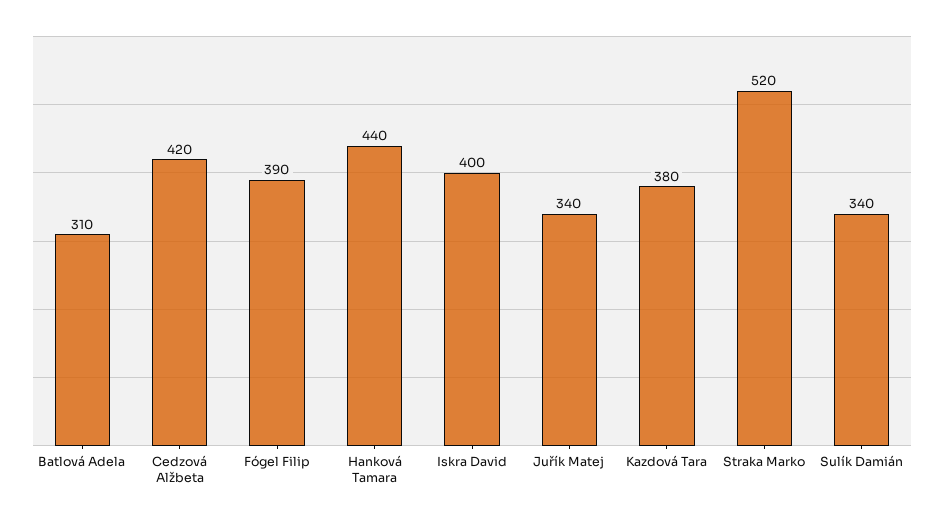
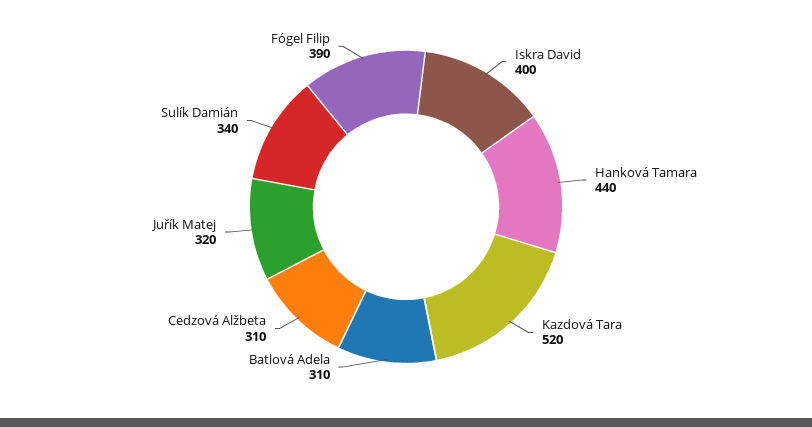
  {
    "Batlová Adela": 310,
-   "Cedzová Alžbeta": 420,
+   "Cedzová Alžbeta": 310,
    "Fógel Filip": 390,
    "Hanková Tamara": 440,
    "Iskra David": 400,
-   "Juřík Matej": 340,
+   "Juřík Matej": 320,
-   "Kazdová Tara": 380,
+   "Kazdová Tara": 520,
-   "Straka Marko": 520,
    "Sulík Damián": 340
  }

